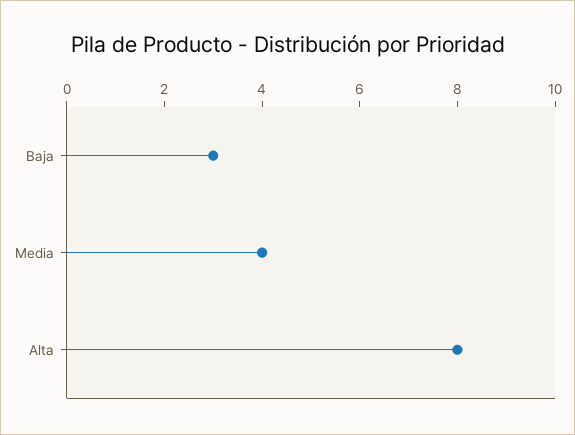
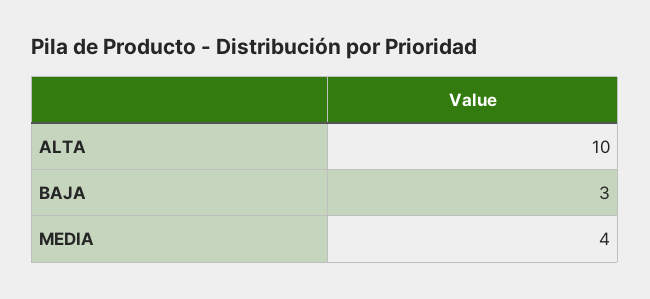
  {
    "Baja": 3,
    "Media": 4,
-   "Alta": 8
+   "Alta": 10
  }

